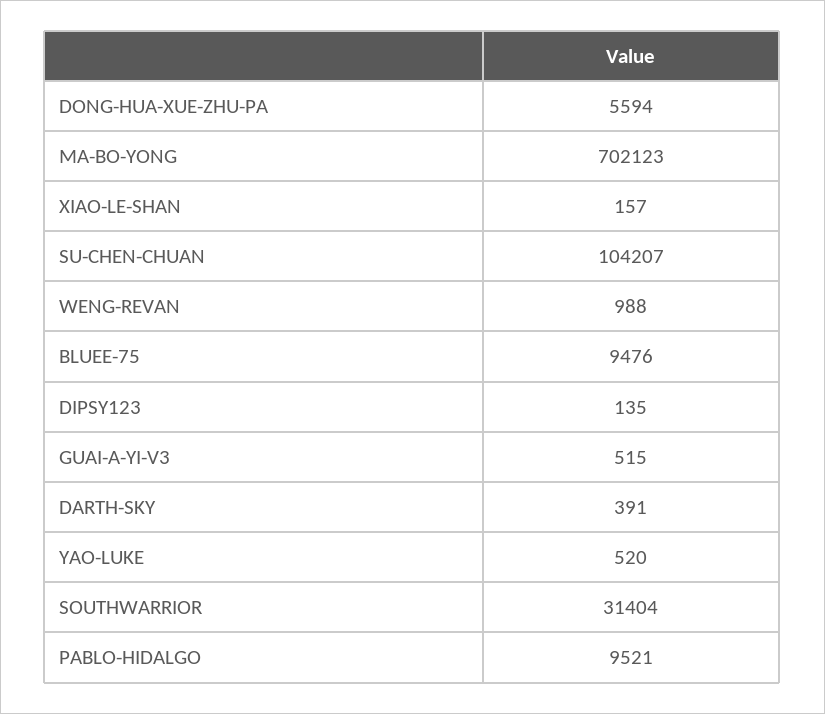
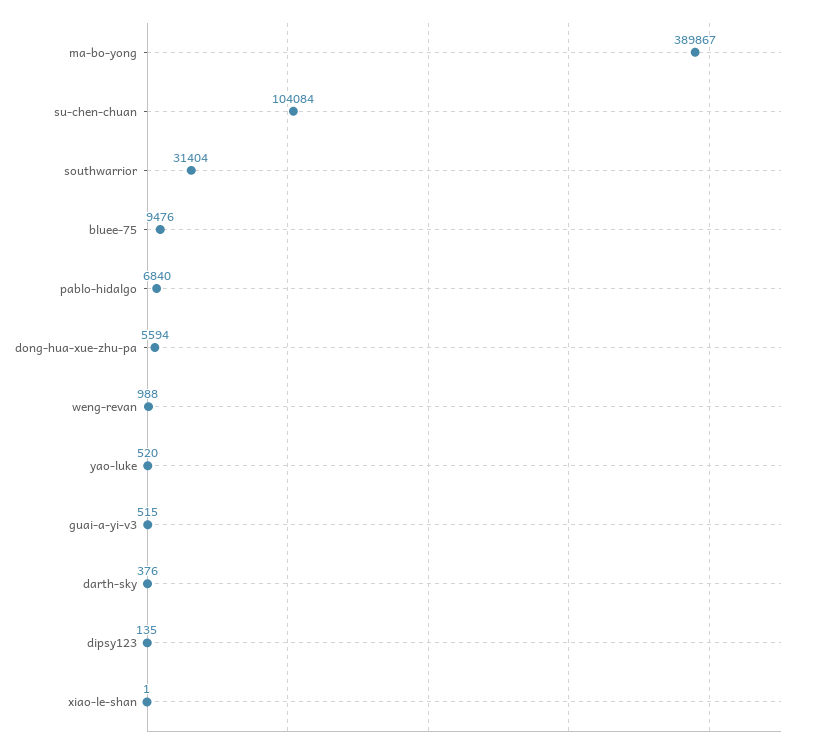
  {
    "DONG-HUA-XUE-ZHU-PA": 5594,
-   "MA-BO-YONG": 702123,
+   "MA-BO-YONG": 389867,
-   "XIAO-LE-SHAN": 157,
+   "XIAO-LE-SHAN": 1,
-   "SU-CHEN-CHUAN": 104207,
+   "SU-CHEN-CHUAN": 104084,
    "WENG-REVAN": 988,
    "BLUEE-75": 9476,
    "DIPSY123": 135,
    "GUAI-A-YI-V3": 515,
-   "DARTH-SKY": 391,
+   "DARTH-SKY": 376,
    "YAO-LUKE": 520,
    "SOUTHWARRIOR": 31404,
-   "PABLO-HIDALGO": 9521
+   "PABLO-HIDALGO": 6840
  }

